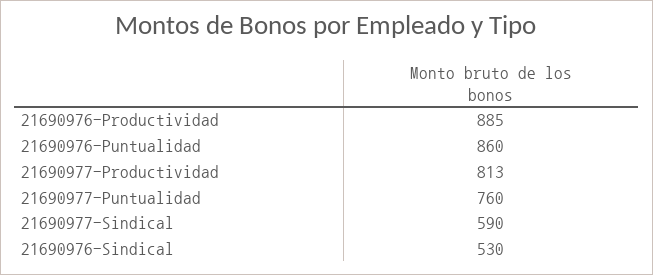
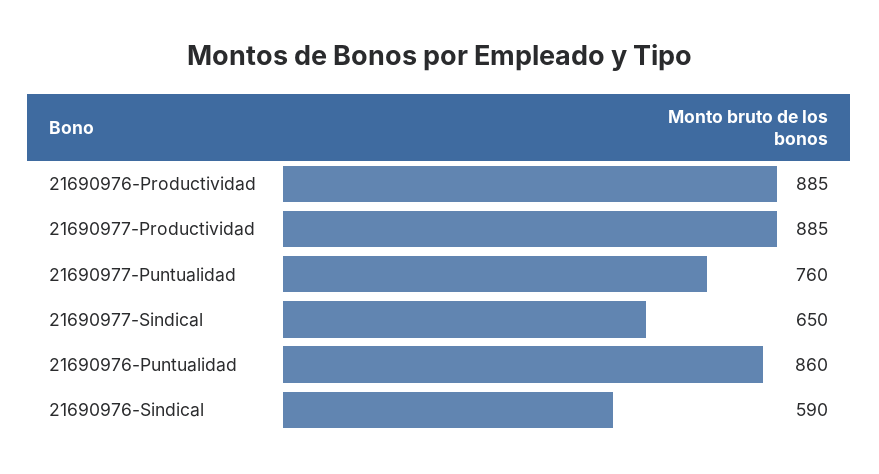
  {
    "21690976-Productividad": 885,
    "21690976-Puntualidad": 860,
-   "21690977-Productividad": 813,
+   "21690977-Productividad": 885,
    "21690977-Puntualidad": 760,
-   "21690977-Sindical": 590,
+   "21690977-Sindical": 650,
-   "21690976-Sindical": 530
+   "21690976-Sindical": 590
  }

